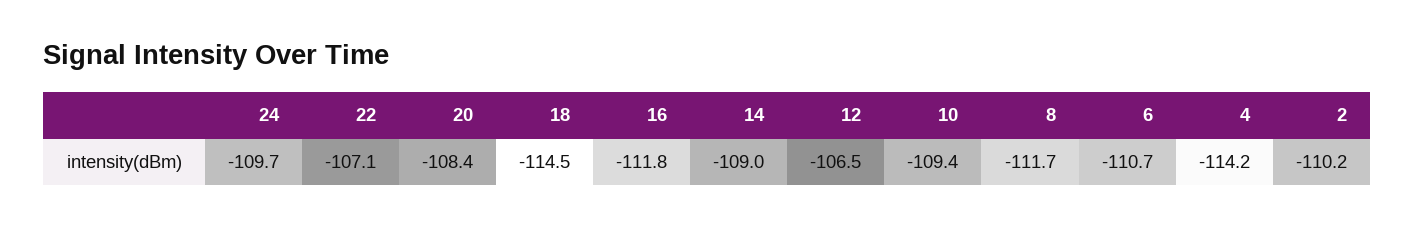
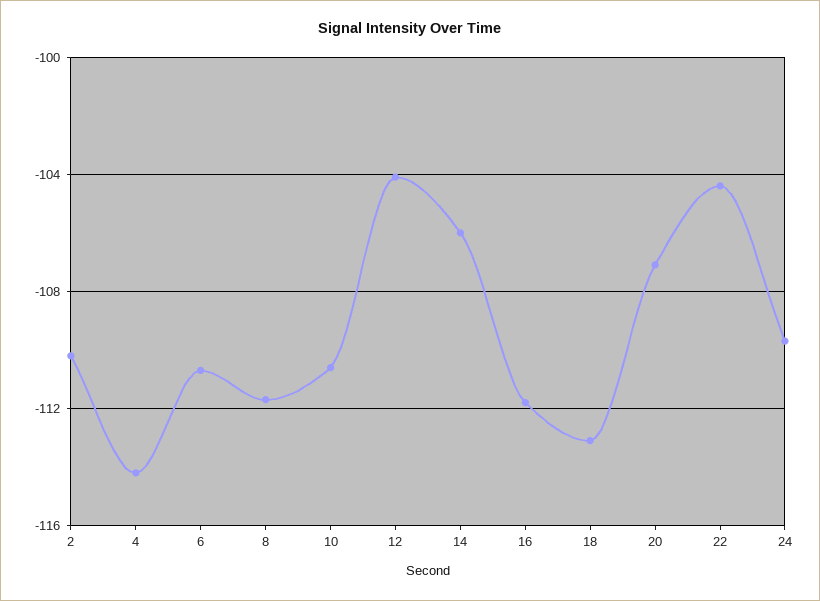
  {
    "24": -109.7,
-   "22": -107.1,
+   "22": -104.5,
-   "20": -108.4,
+   "20": -107,
-   "18": -114.5,
+   "18": -113,
    "16": -111.8,
-   "14": -109,
+   "14": -106,
-   "12": -106.5,
+   "12": -104,
-   "10": -109.4,
+   "10": -110.5,
    "8": -111.7,
    "6": -110.7,
    "4": -114.2,
    "2": -110.2
  }

